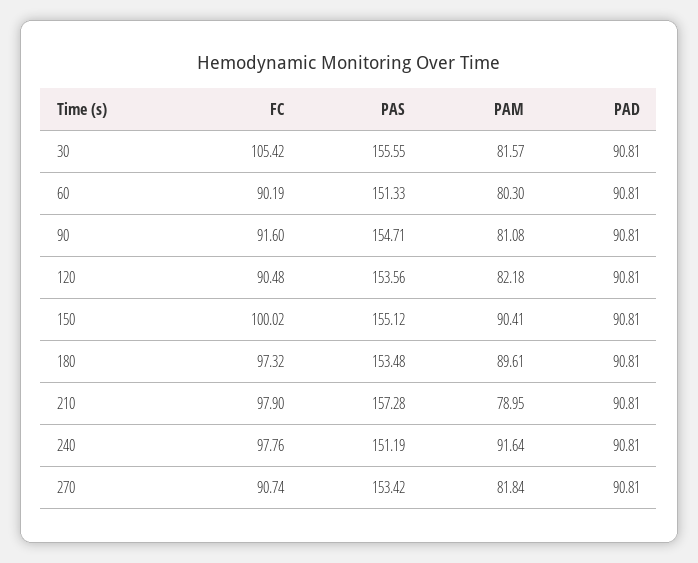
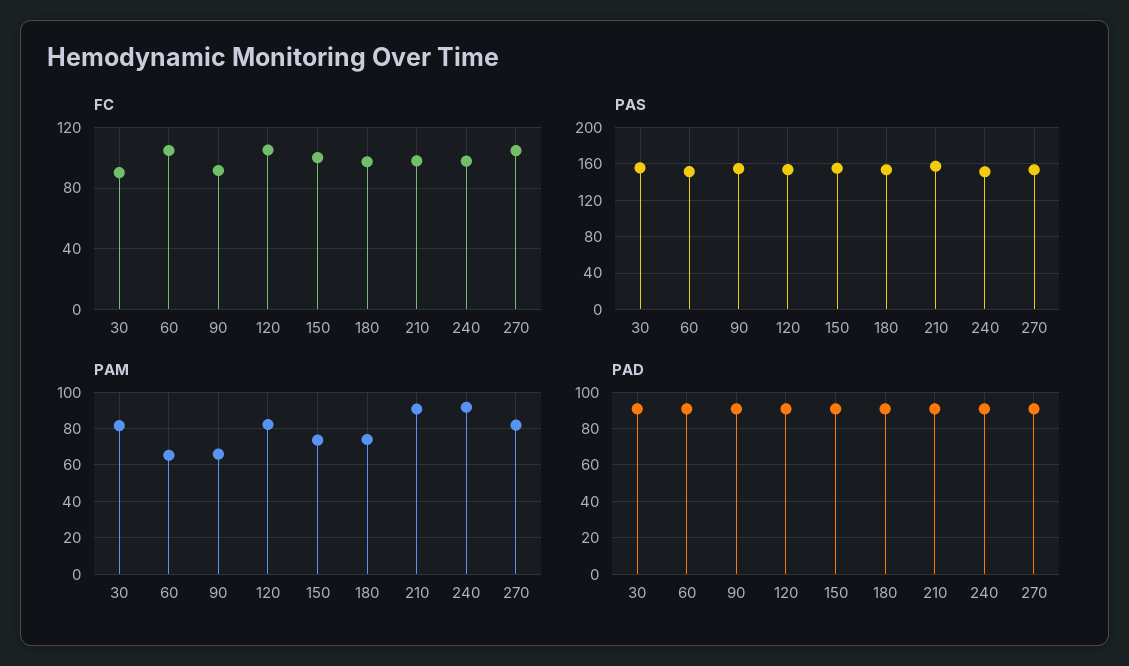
  {
    "FC": {
-     "30": 105.42,
+     "30": 90,
-     "60": 90.19,
+     "60": 105,
      "90": 91.6,
-     "120": 90.48,
+     "120": 105,
      "150": 100.02,
      "180": 97.32,
      "210": 97.9,
      "240": 97.76,
-     "270": 90.74
+     "270": 105
    },
    "PAS": {
      "30": 155.55,
      "60": 151.33,
      "90": 154.71,
      "120": 153.56,
      "150": 155.12,
      "180": 153.48,
      "210": 157.28,
      "240": 151.19,
      "270": 153.42
    },
    "PAM": {
      "30": 81.57,
-     "60": 80.3,
+     "60": 65,
-     "90": 81.08,
+     "90": 65,
      "120": 82.18,
-     "150": 90.41,
+     "150": 75,
-     "180": 89.61,
+     "180": 75,
-     "210": 78.95,
+     "210": 90,
      "240": 91.64,
      "270": 81.84
    },
    "PAD": {
      "30": 90.81,
      "60": 90.81,
      "90": 90.81,
      "120": 90.81,
      "150": 90.81,
      "180": 90.81,
      "210": 90.81,
      "240": 90.81,
      "270": 90.81
    }
  }

